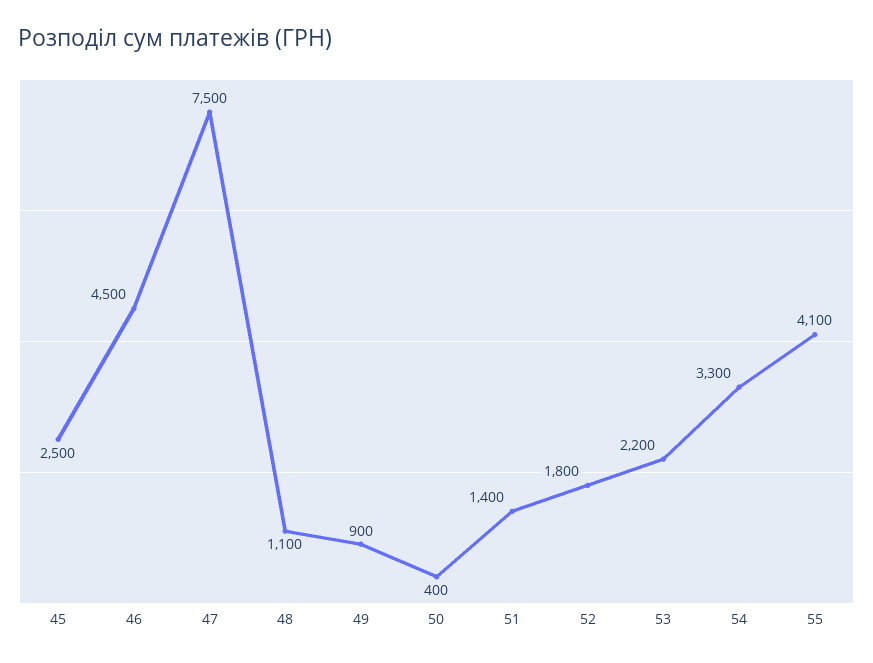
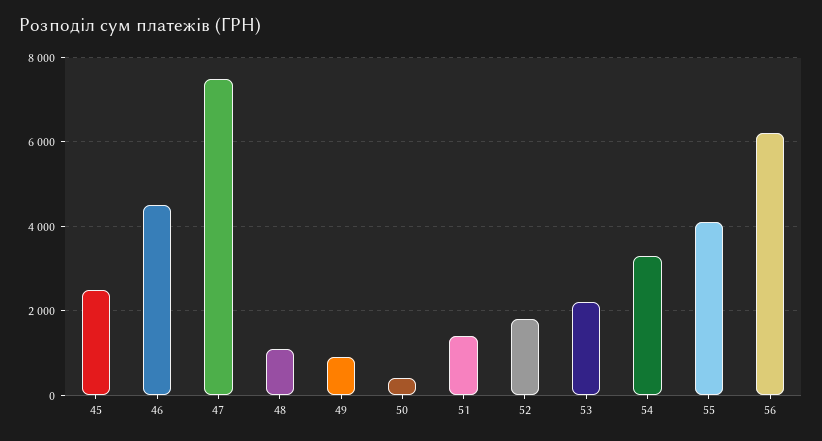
  {
    "45": 2500,
    "46": 4500,
    "47": 7500,
    "48": 1100,
    "49": 900,
    "50": 400,
    "51": 1400,
    "52": 1800,
    "53": 2200,
    "54": 3300,
-   "55": 4100
+   "55": 4100,
+   "56": 6200
  }

